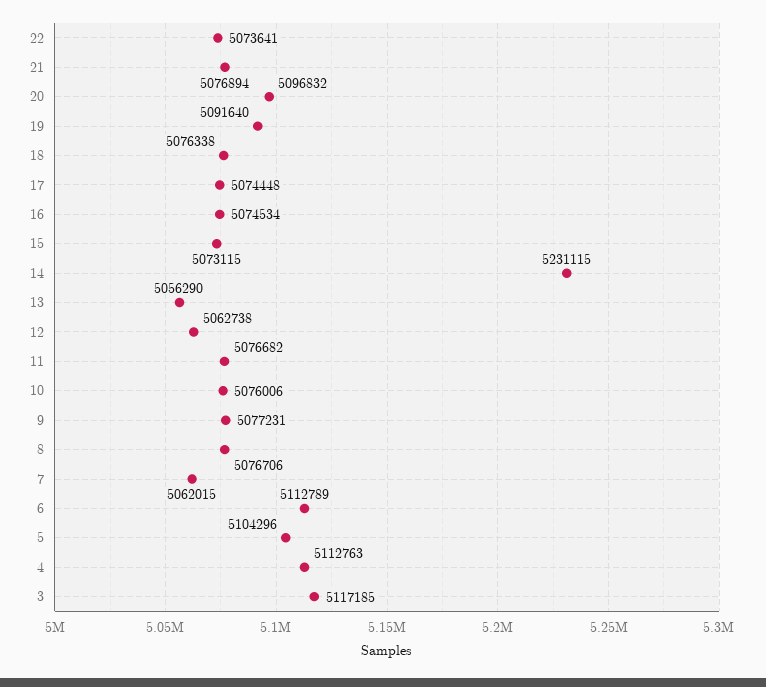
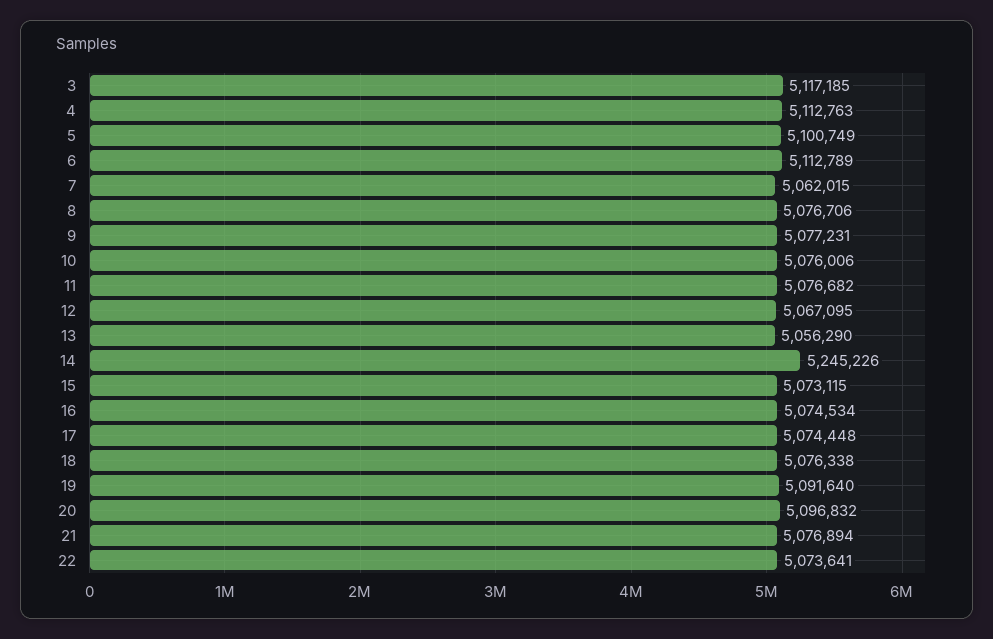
  {
    "22": 5073641,
    "21": 5076894,
    "20": 5096832,
    "19": 5091640,
    "18": 5076338,
    "17": 5074448,
    "16": 5074534,
    "15": 5073115,
-   "14": 5231115,
+   "14": 5245226,
    "13": 5056290,
-   "12": 5062738,
+   "12": 5067095,
    "11": 5076682,
    "10": 5076006,
    "9": 5077231,
    "8": 5076706,
    "7": 5062015,
    "6": 5112789,
-   "5": 5104296,
+   "5": 5100749,
    "4": 5112763,
    "3": 5117185
  }

